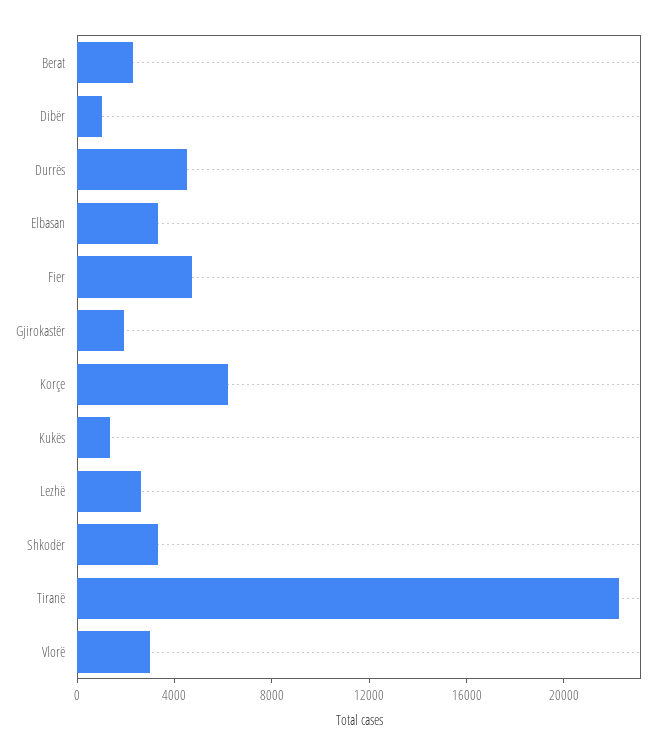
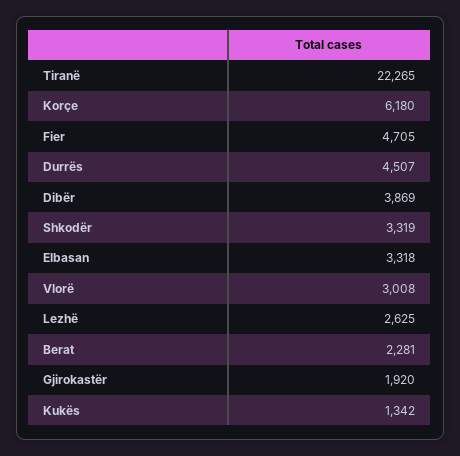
  {
    "Berat": 2281,
-   "Dibër": 1000,
+   "Dibër": 3869,
    "Durrës": 4507,
    "Elbasan": 3318,
    "Fier": 4705,
    "Gjirokastër": 1920,
    "Korçe": 6180,
    "Kukës": 1342,
    "Lezhë": 2625,
    "Shkodër": 3319,
    "Tiranë": 22265,
    "Vlorë": 3008
  }

